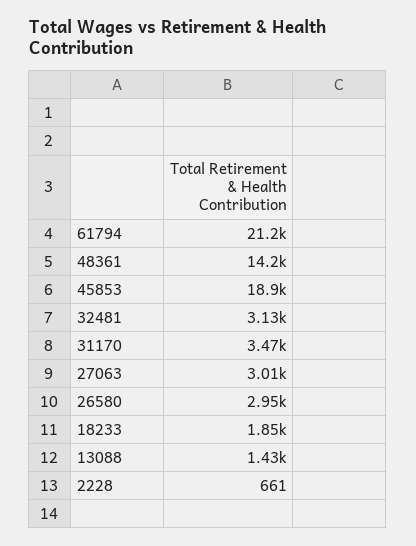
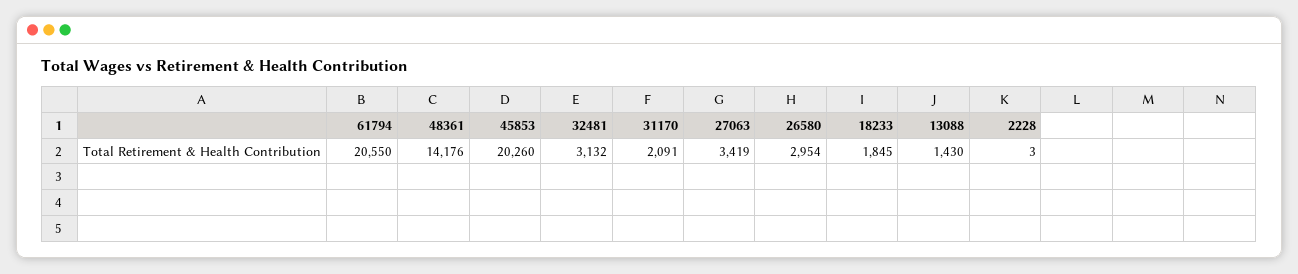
  {
-   "61794": 21200,
+   "61794": 20550,
    "48361": 14176,
-   "45853": 18900,
+   "45853": 20260,
    "32481": 3132,
-   "31170": 3470,
+   "31170": 2091,
-   "27063": 3010,
+   "27063": 3419,
    "26580": 2954,
    "18233": 1845,
    "13088": 1430,
-   "2228": 661
+   "2228": 3
  }

